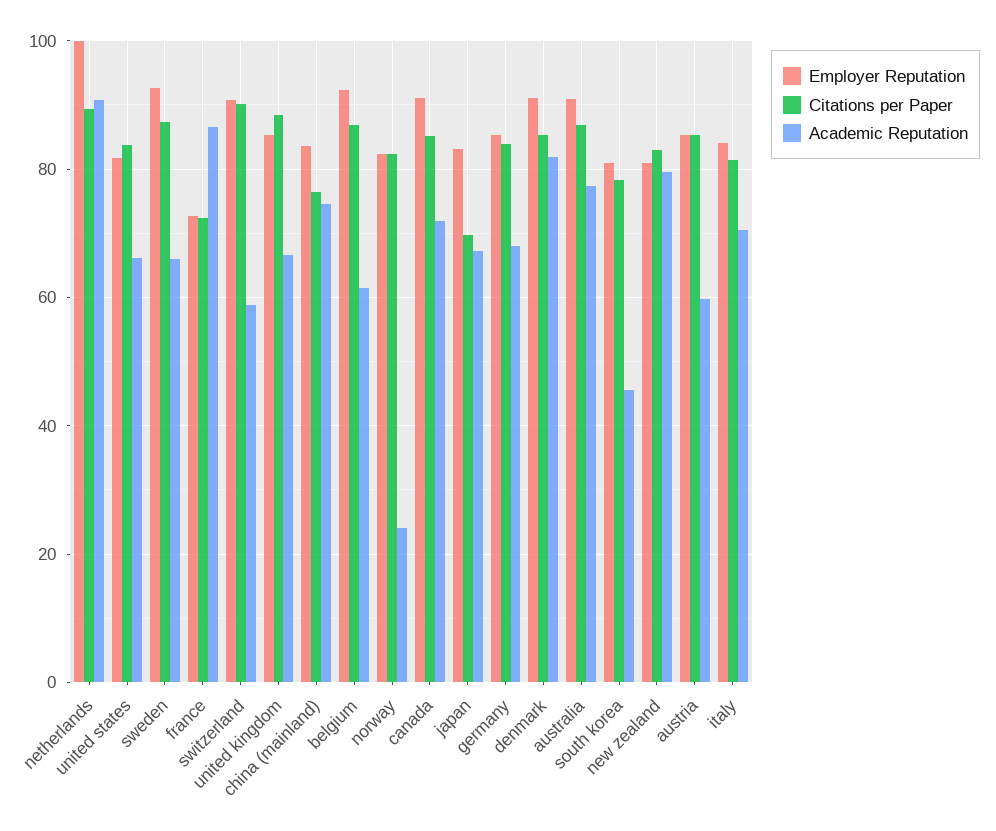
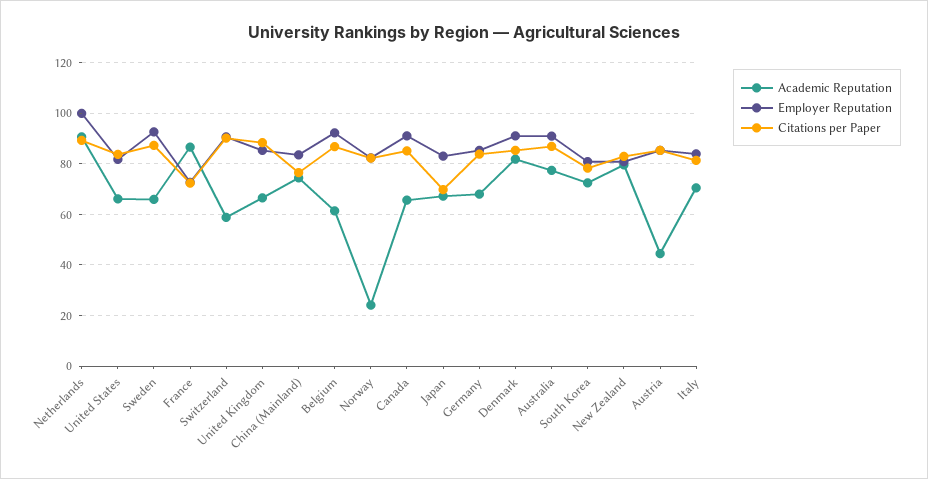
  {
    "Employer Reputation": {
      "netherlands": 100,
      "united states": 82,
      "sweden": 92,
      "france": 72,
      "switzerland": 90,
      "united kingdom": 86,
      "china (mainland)": 84,
      "belgium": 92,
      "norway": 82,
      "canada": 92,
      "japan": 84,
      "germany": 86,
      "denmark": 92,
      "australia": 92,
      "south korea": 80,
      "new zealand": 80,
      "austria": 86,
      "italy": 84
    },
    "Citations per Paper": {
      "netherlands": 90,
      "united states": 84,
      "sweden": 88,
      "france": 72,
      "switzerland": 90,
      "united kingdom": 88,
      "china (mainland)": 76,
      "belgium": 86,
      "norway": 82,
      "canada": 86,
      "japan": 70,
      "germany": 84,
      "denmark": 86,
      "australia": 86,
      "south korea": 78,
      "new zealand": 84,
      "austria": 86,
      "italy": 82
    },
    "Academic Reputation": {
      "netherlands": 90,
      "united states": 66,
      "sweden": 66,
      "france": 86,
      "switzerland": 58,
      "united kingdom": 66,
      "china (mainland)": 74,
      "belgium": 62,
      "norway": 24,
-     "canada": 72,
+     "canada": 65,
      "japan": 68,
      "germany": 68,
      "denmark": 82,
      "australia": 78,
-     "south korea": 46,
+     "south korea": 72.5,
      "new zealand": 80,
-     "austria": 60,
+     "austria": 45,
      "italy": 70
    }
  }

